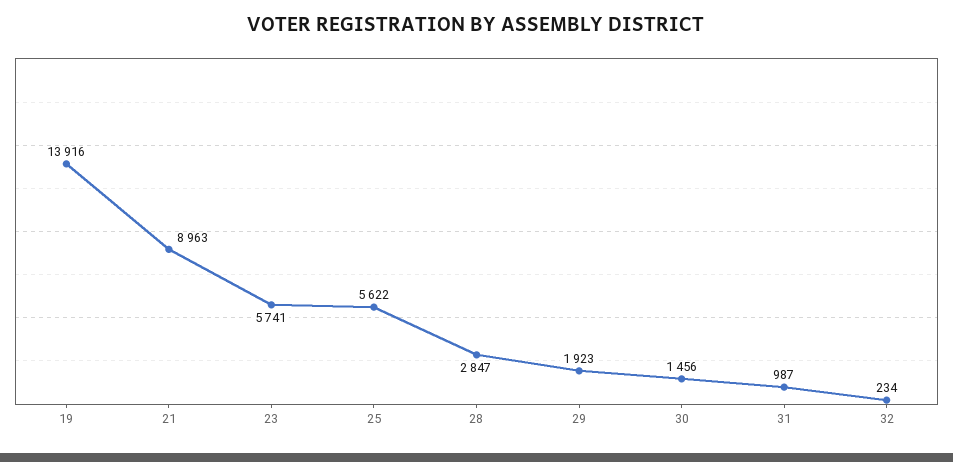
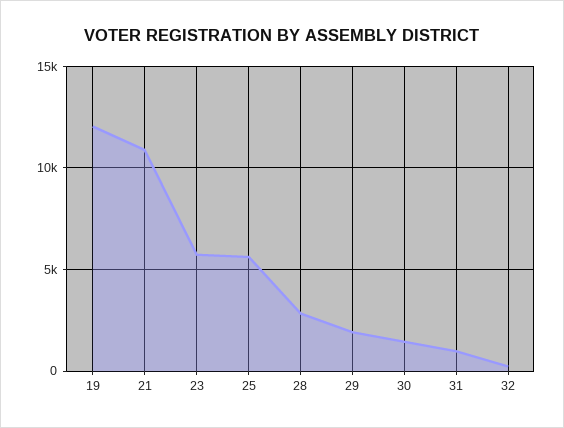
  {
-   "19": 13916,
+   "19": 12000,
-   "21": 8963,
+   "21": 11000,
    "23": 5741,
    "25": 5622,
    "28": 2847,
    "29": 1923,
    "30": 1456,
    "31": 987,
    "32": 234
  }

